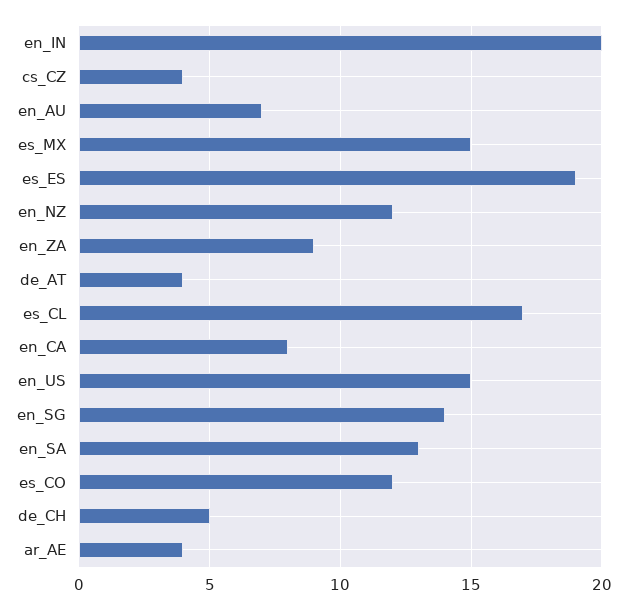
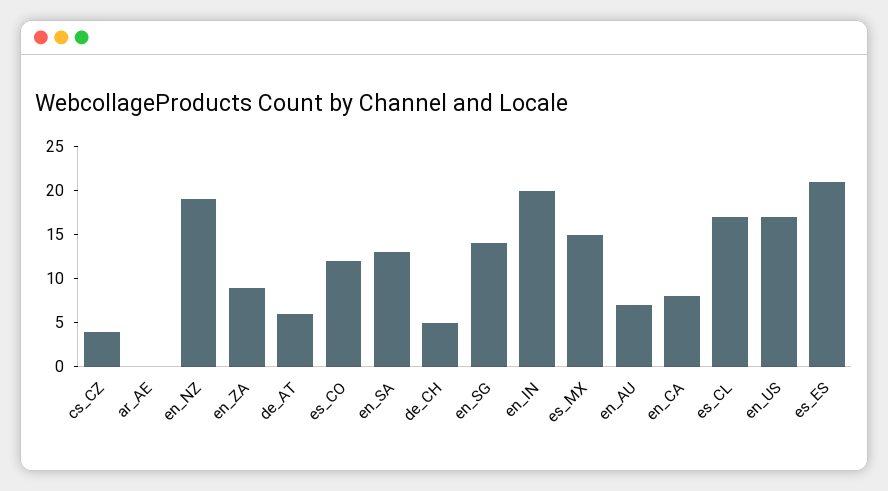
  {
    "en_IN": 20,
    "cs_CZ": 4,
    "en_AU": 7,
    "es_MX": 15,
-   "es_ES": 19,
+   "es_ES": 21,
-   "en_NZ": 12,
+   "en_NZ": 19,
    "en_ZA": 9,
-   "de_AT": 4,
+   "de_AT": 6,
    "es_CL": 17,
    "en_CA": 8,
-   "en_US": 15,
+   "en_US": 17,
    "en_SG": 14,
    "en_SA": 13,
    "es_CO": 12,
    "de_CH": 5,
-   "ar_AE": 4
+   "ar_AE": 0
  }

